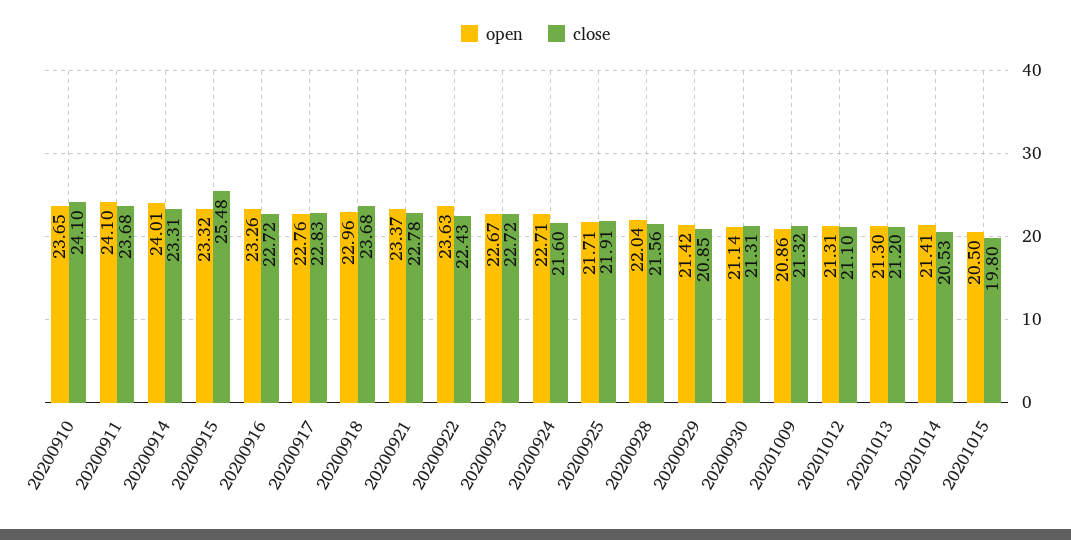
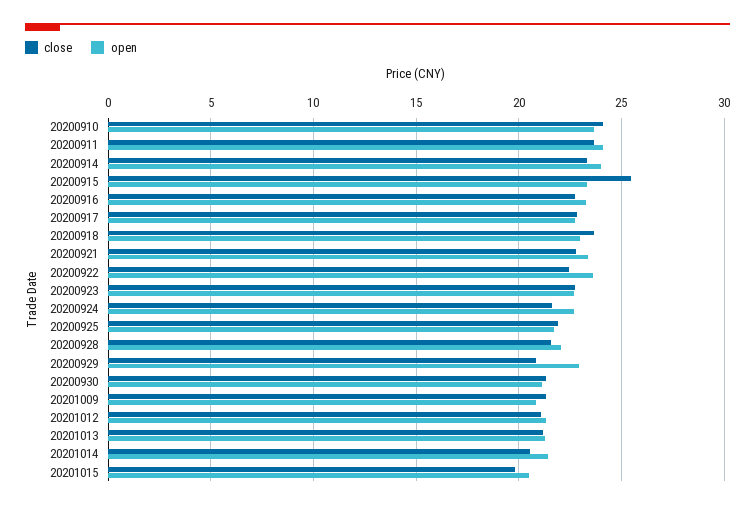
  {
    "open": {
      "20200910": 23.65,
      "20200911": 24.1,
      "20200914": 24.01,
      "20200915": 23.32,
      "20200916": 23.26,
      "20200917": 22.76,
      "20200918": 22.96,
      "20200921": 23.37,
      "20200922": 23.63,
      "20200923": 22.67,
      "20200924": 22.71,
      "20200925": 21.71,
      "20200928": 22.04,
-     "20200929": 21.42,
+     "20200929": 23,
      "20200930": 21.14,
      "20201009": 20.86,
      "20201012": 21.31,
      "20201013": 21.3,
      "20201014": 21.41,
      "20201015": 20.5
    },
    "close": {
      "20200910": 24.1,
      "20200911": 23.68,
      "20200914": 23.31,
      "20200915": 25.48,
      "20200916": 22.72,
      "20200917": 22.83,
      "20200918": 23.68,
      "20200921": 22.78,
      "20200922": 22.43,
      "20200923": 22.72,
      "20200924": 21.6,
      "20200925": 21.91,
      "20200928": 21.56,
      "20200929": 20.85,
      "20200930": 21.31,
      "20201009": 21.32,
      "20201012": 21.1,
      "20201013": 21.2,
      "20201014": 20.53,
      "20201015": 19.8
    }
  }

